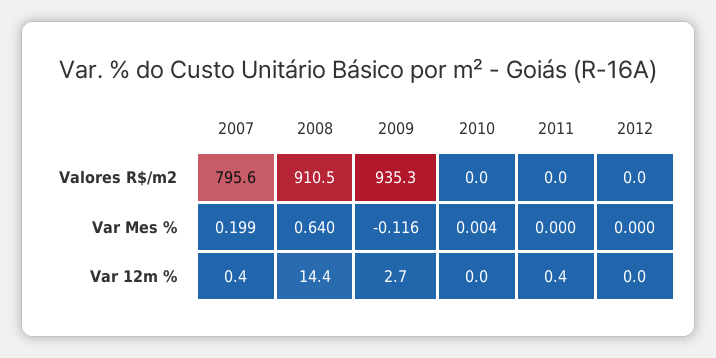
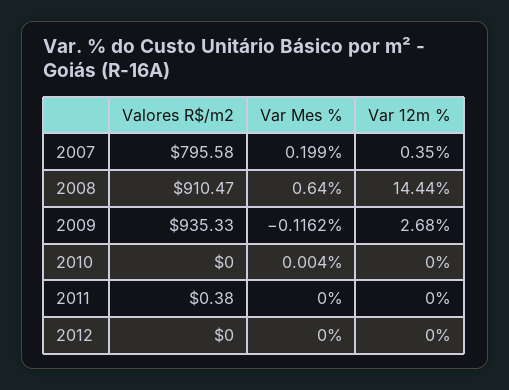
  {
    "2007": {
      "Valores R$/m2": 795.58,
      "Var Mes %": 0.199,
      "Var 12m %": 0.35
    },
    "2008": {
      "Valores R$/m2": 910.47,
      "Var Mes %": 0.64,
      "Var 12m %": 14.44
    },
    "2009": {
      "Valores R$/m2": 935.33,
      "Var Mes %": -0.1162,
      "Var 12m %": 2.68
    },
    "2010": {
      "Valores R$/m2": 0,
      "Var Mes %": 0.004,
      "Var 12m %": 0
    },
    "2011": {
-     "Valores R$/m2": 0,
+     "Valores R$/m2": 0.38,
      "Var Mes %": 0,
-     "Var 12m %": 0.4
+     "Var 12m %": 0
    },
    "2012": {
      "Valores R$/m2": 0,
      "Var Mes %": 0,
      "Var 12m %": 0
    }
  }

